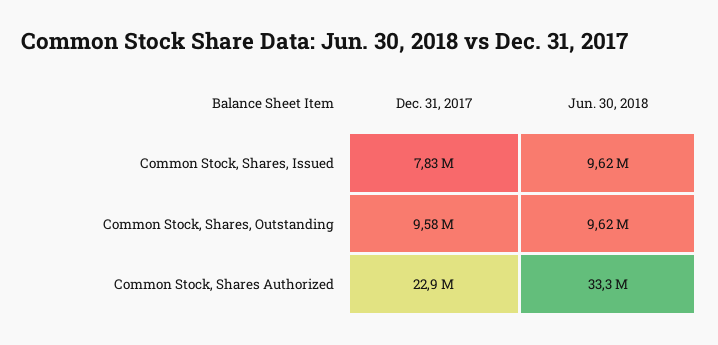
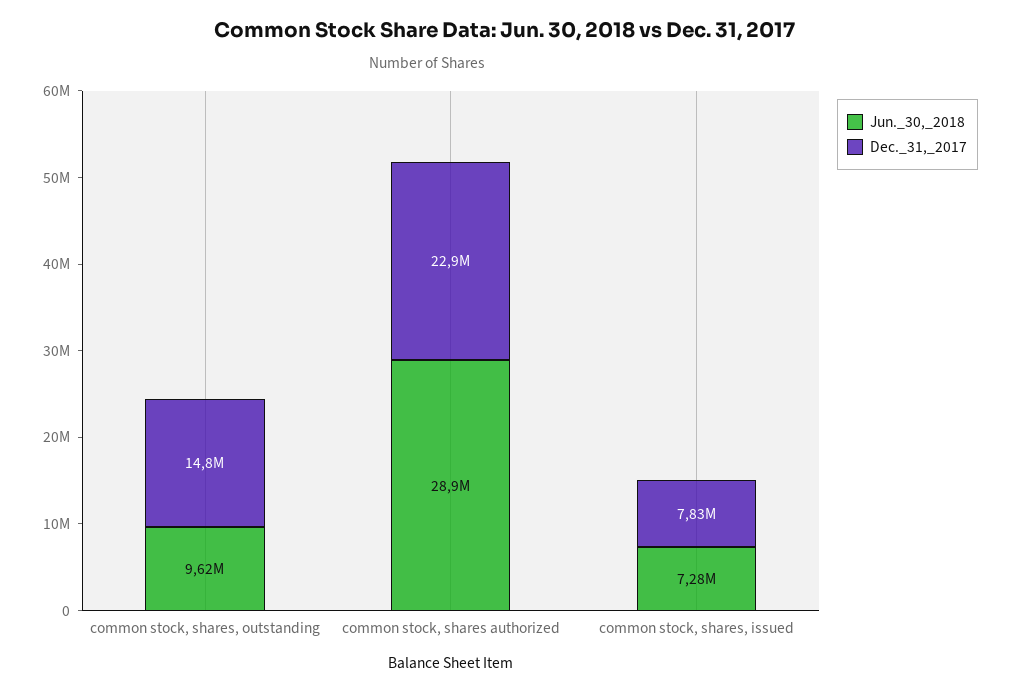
  {
    "Dec. 31, 2017": {
      "Common Stock, Shares, Issued": 7830000,
-     "Common Stock, Shares, Outstanding": 9580000,
+     "Common Stock, Shares, Outstanding": 14800000,
      "Common Stock, Shares Authorized": 22900000
    },
    "Jun. 30, 2018": {
-     "Common Stock, Shares, Issued": 9620000,
+     "Common Stock, Shares, Issued": 7280000,
      "Common Stock, Shares, Outstanding": 9620000,
-     "Common Stock, Shares Authorized": 33300000
+     "Common Stock, Shares Authorized": 28900000
    }
  }

